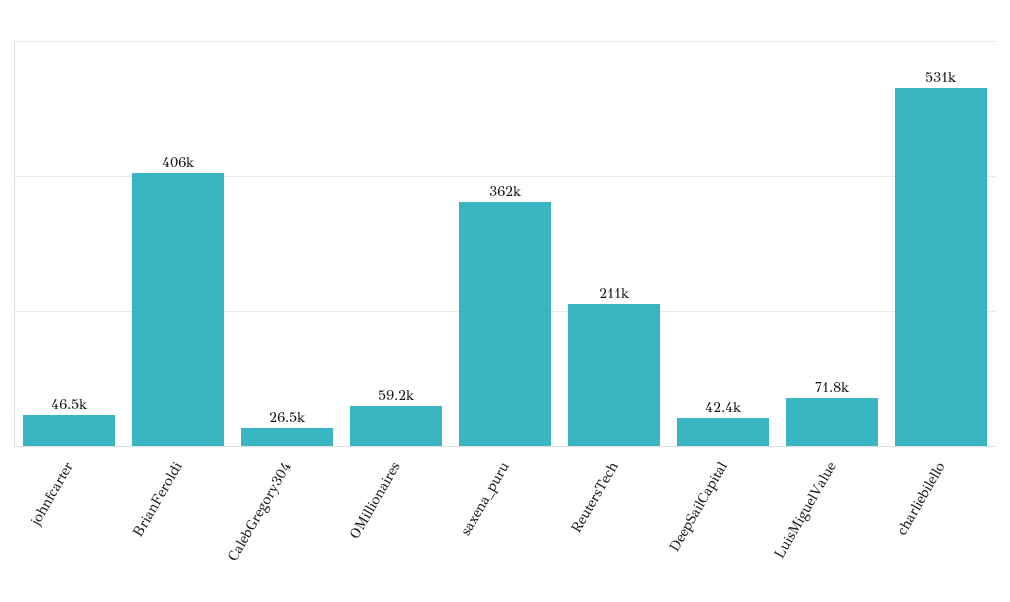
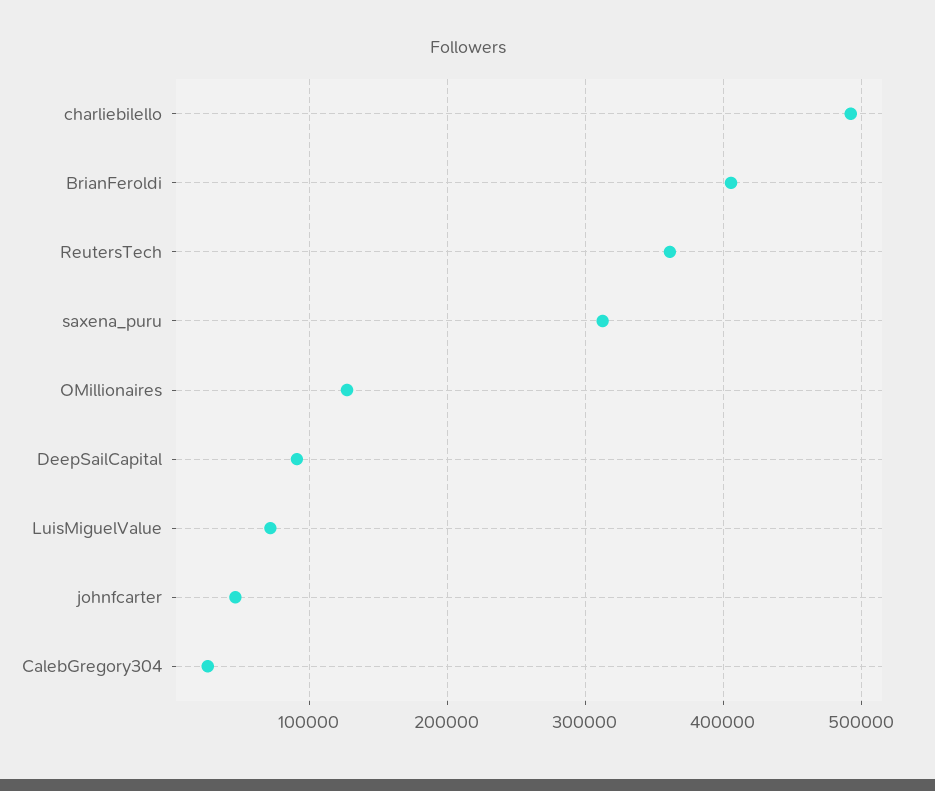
  {
    "johnfcarter": 46500,
    "BrianFeroldi": 406000,
    "CalebGregory304": 26500,
-   "OMillionaires": 59200,
+   "OMillionaires": 130000,
-   "saxena_puru": 362000,
+   "saxena_puru": 310000,
-   "ReutersTech": 211000,
+   "ReutersTech": 360000,
-   "DeepSailCapital": 42400,
+   "DeepSailCapital": 90000,
    "LuisMiguelValue": 71800,
-   "charliebilello": 531000
+   "charliebilello": 490000
  }

